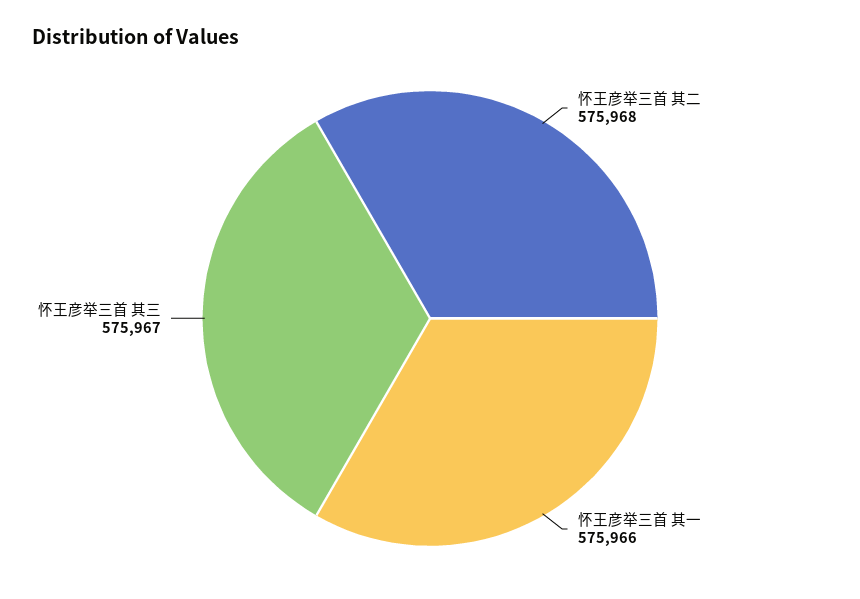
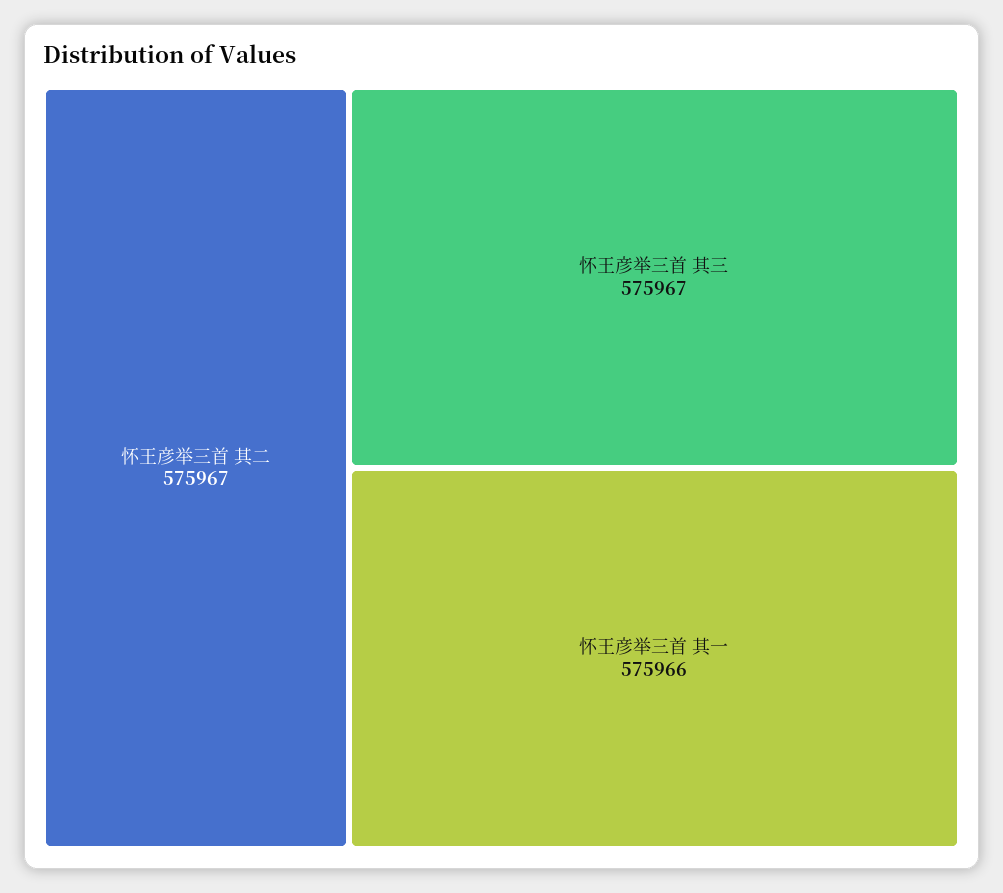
  {
-   "怀王彦举三首 其二": 575968,
+   "怀王彦举三首 其二": 575967,
    "怀王彦举三首 其一": 575966,
    "怀王彦举三首 其三": 575967
  }

